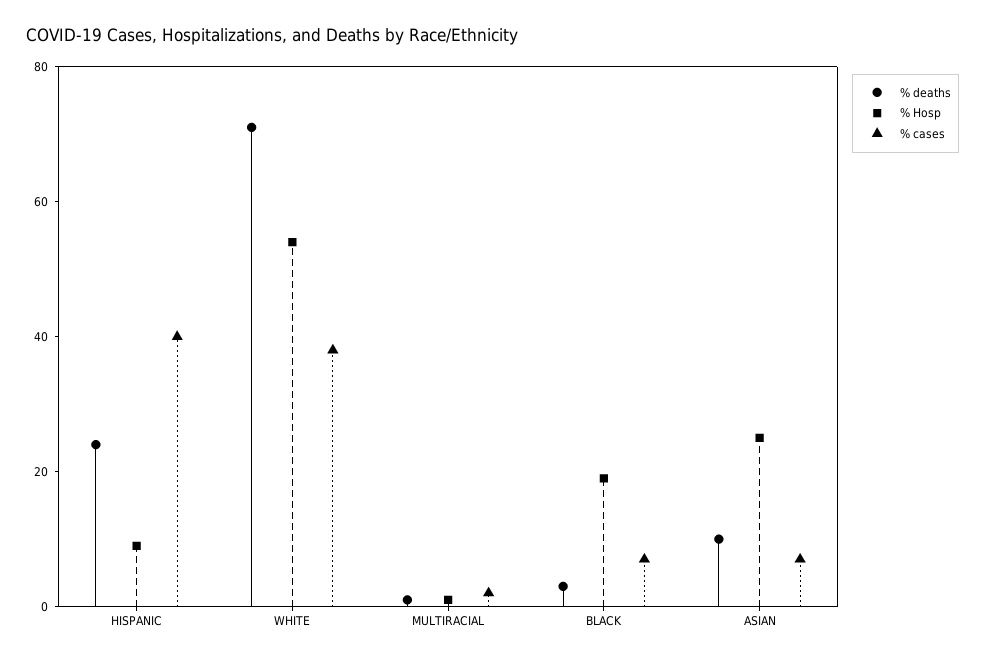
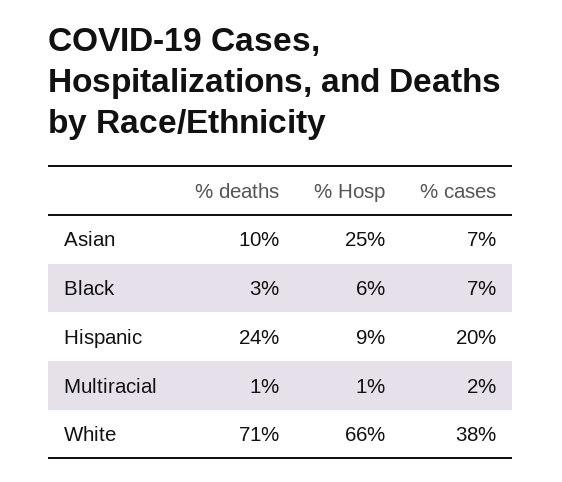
  {
    "% deaths": {
      "HISPANIC": 24,
      "WHITE": 71,
      "MULTIRACIAL": 1,
      "BLACK": 3,
      "ASIAN": 10
    },
    "% Hosp": {
      "HISPANIC": 9,
-     "WHITE": 55,
+     "WHITE": 66,
      "MULTIRACIAL": 1,
-     "BLACK": 20,
+     "BLACK": 6,
      "ASIAN": 25
    },
    "% cases": {
-     "HISPANIC": 40,
+     "HISPANIC": 20,
      "WHITE": 38,
      "MULTIRACIAL": 2,
      "BLACK": 7,
      "ASIAN": 7
    }
  }

